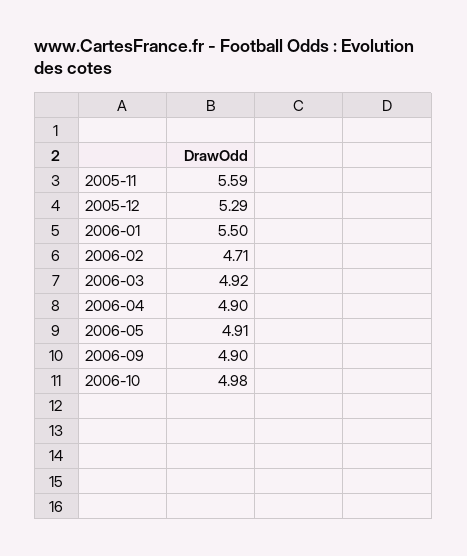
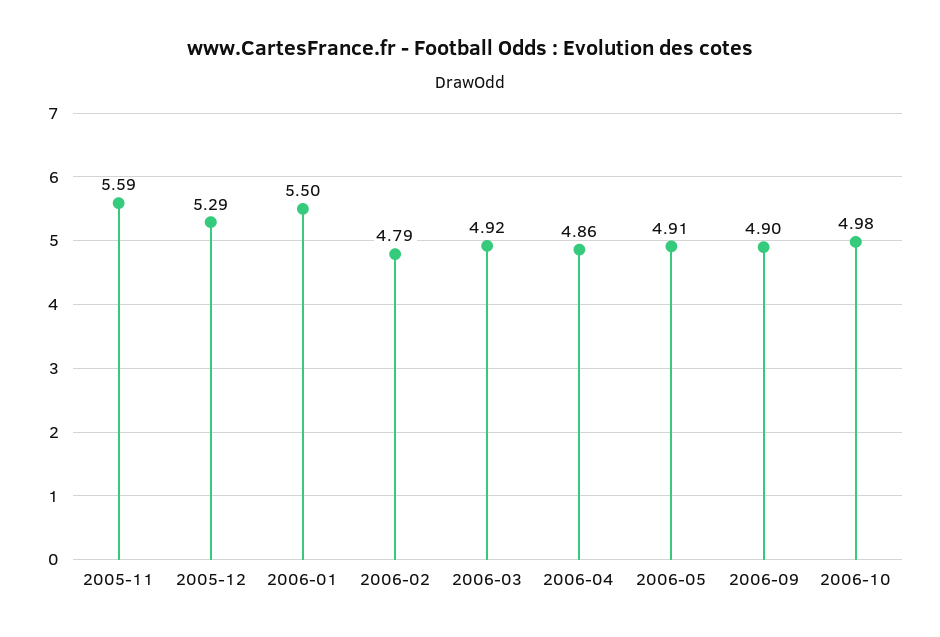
  {
    "2005-11": 5.59,
    "2005-12": 5.29,
    "2006-01": 5.5,
-   "2006-02": 4.71,
+   "2006-02": 4.79,
    "2006-03": 4.92,
-   "2006-04": 4.9,
+   "2006-04": 4.86,
    "2006-05": 4.91,
    "2006-09": 4.9,
    "2006-10": 4.98
  }

